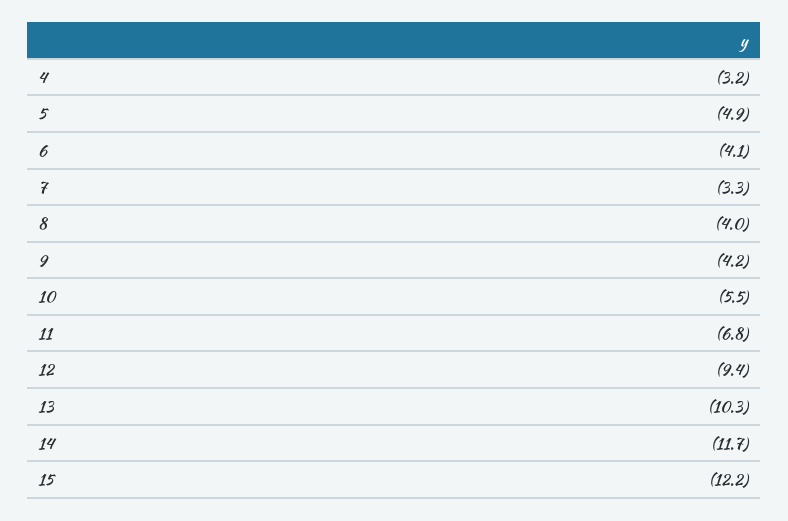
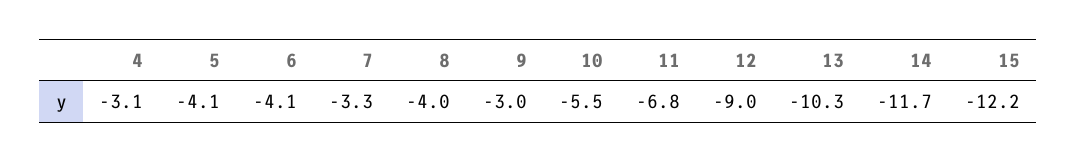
  {
-   "4": -3.2,
+   "4": -3.1,
-   "5": -4.9,
+   "5": -4.1,
    "6": -4.1,
    "7": -3.3,
    "8": -4,
-   "9": -4.2,
+   "9": -3,
    "10": -5.5,
    "11": -6.8,
-   "12": -9.4,
+   "12": -9,
    "13": -10.3,
    "14": -11.7,
    "15": -12.2
  }

